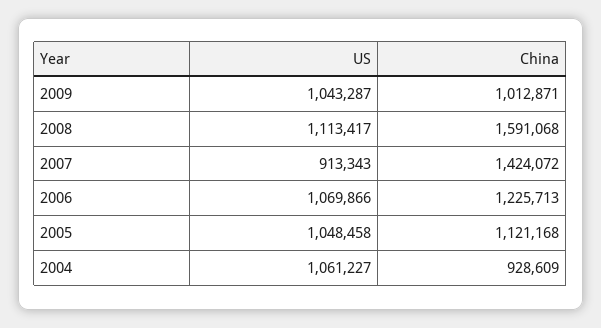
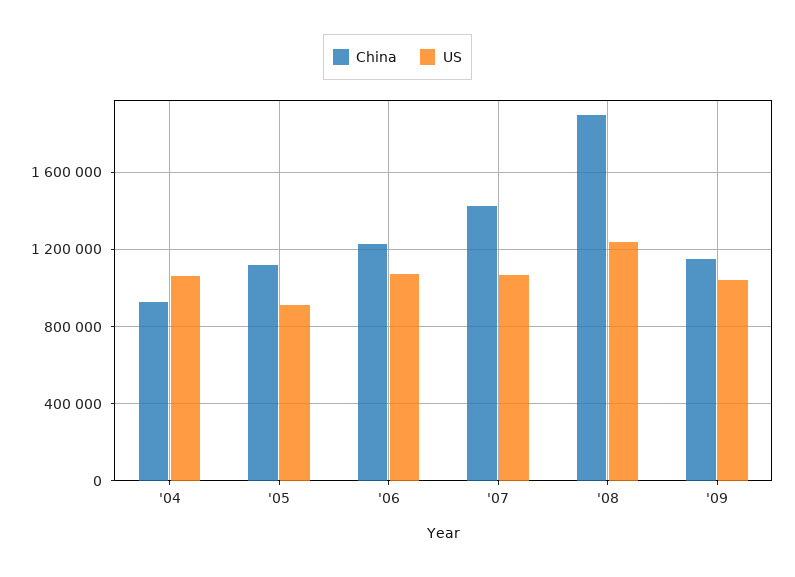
  {
    "US": {
      "2009": 1043287,
-     "2008": 1113417,
+     "2008": 1250000,
-     "2007": 913343,
+     "2007": 1050000,
      "2006": 1069866,
-     "2005": 1048458,
+     "2005": 900000,
      "2004": 1061227
    },
    "China": {
-     "2009": 1012871,
+     "2009": 1150000,
-     "2008": 1591068,
+     "2008": 1900000,
      "2007": 1424072,
      "2006": 1225713,
      "2005": 1121168,
      "2004": 928609
    }
  }

